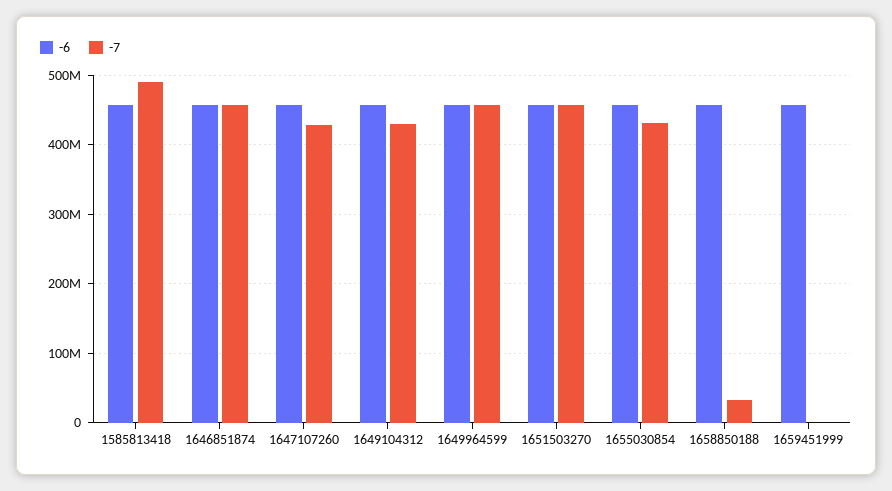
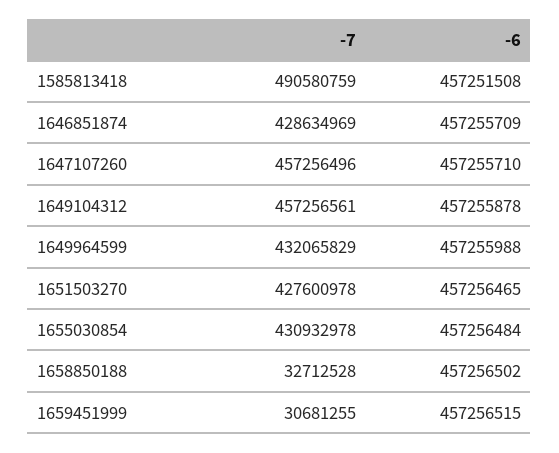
  {
    "-6": {
      "1585813418": 457251508,
      "1646851874": 457255709,
      "1647107260": 457255710,
      "1649104312": 457255878,
      "1649964599": 457255988,
      "1651503270": 457256465,
      "1655030854": 457256484,
      "1658850188": 457256502,
      "1659451999": 457256515
    },
    "-7": {
      "1585813418": 490580759,
-     "1646851874": 460000000,
+     "1646851874": 428634969,
-     "1647107260": 430000000,
+     "1647107260": 457256496,
-     "1649104312": 430000000,
+     "1649104312": 457256561,
-     "1649964599": 460000000,
+     "1649964599": 432065829,
-     "1651503270": 460000000,
+     "1651503270": 427600978,
      "1655030854": 430932978,
      "1658850188": 32712528,
-     "1659451999": 0
+     "1659451999": 30681255
    }
  }

